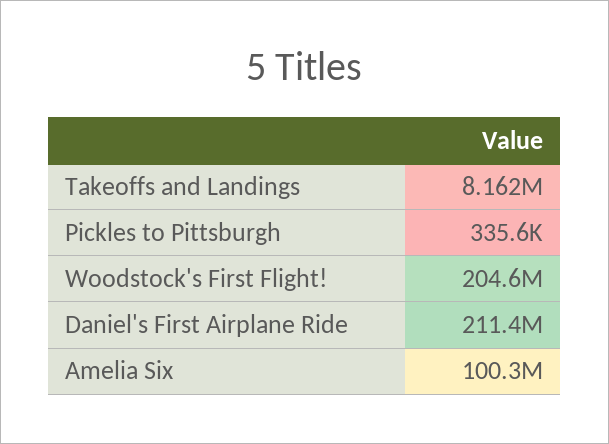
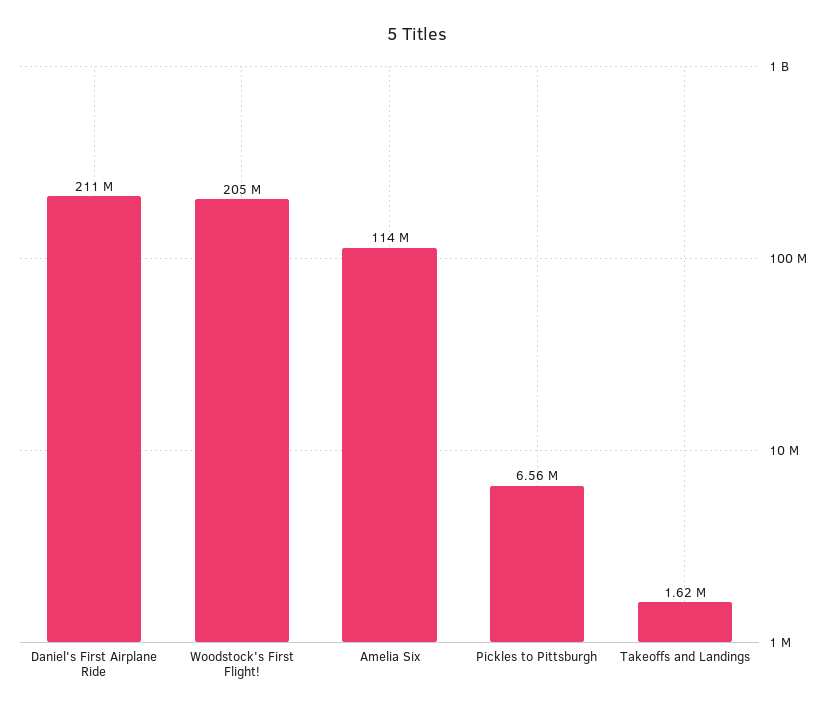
  {
-   "Takeoffs and Landings": 8162000,
+   "Takeoffs and Landings": 1620000,
-   "Pickles to Pittsburgh": 335600,
+   "Pickles to Pittsburgh": 6560000,
    "Woodstock's First Flight!": 204600000,
    "Daniel's First Airplane Ride": 211400000,
-   "Amelia Six": 100300000
+   "Amelia Six": 114000000
  }

